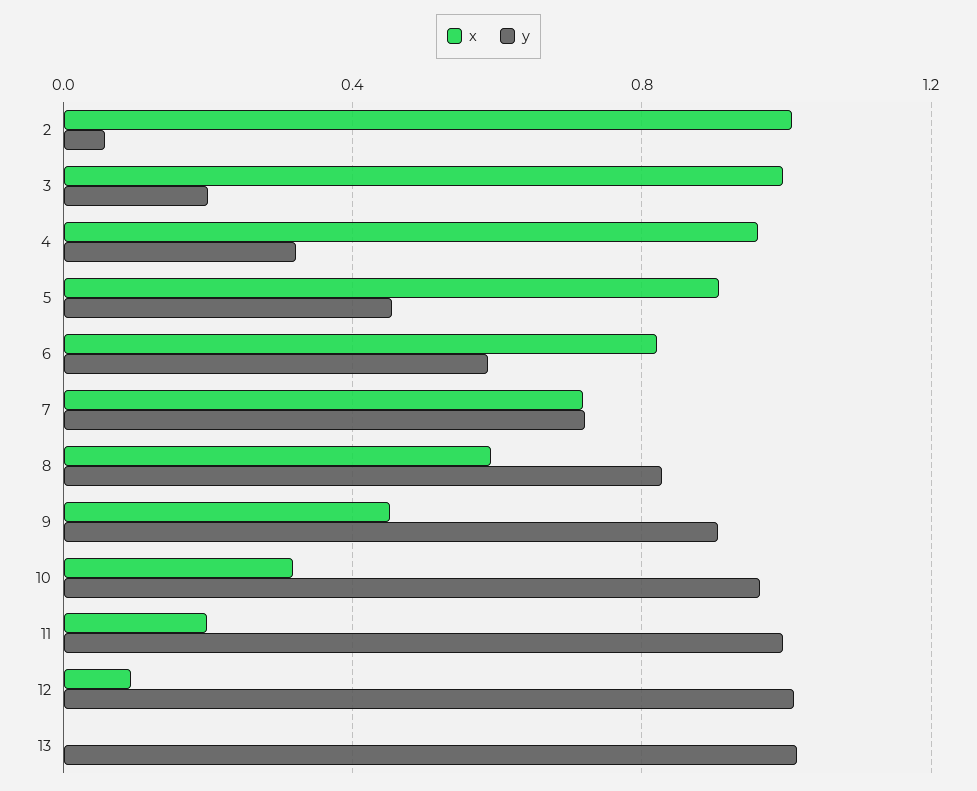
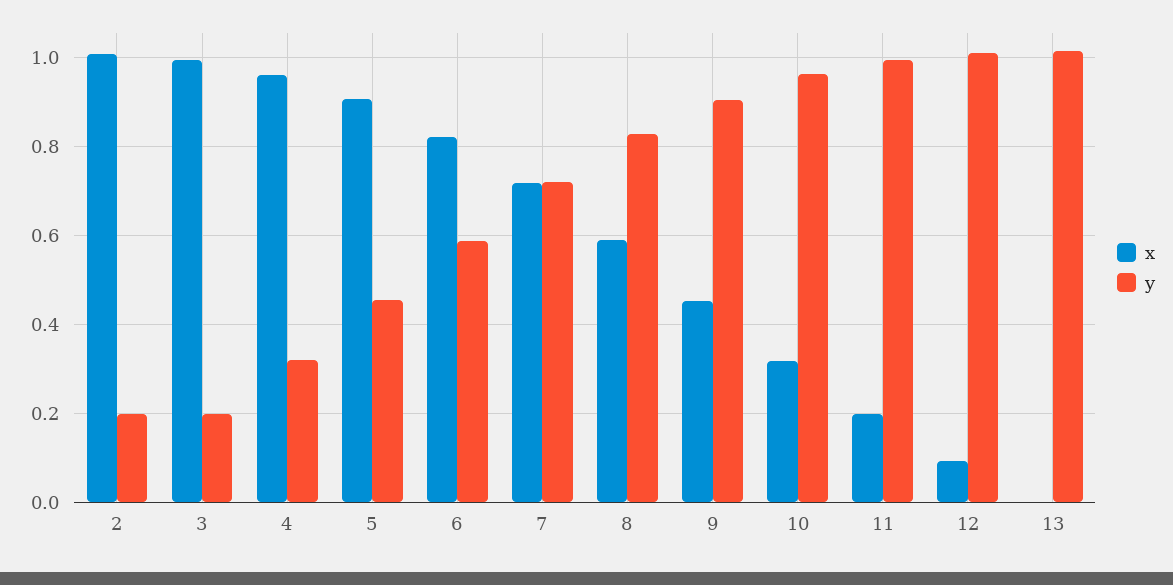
  {
    "x": {
      "2": 1,
      "3": 1,
      "4": 0.96,
      "5": 0.9,
      "6": 0.82,
      "7": 0.72,
      "8": 0.6,
      "9": 0.46,
      "10": 0.32,
      "11": 0.2,
      "12": 0.1,
      "13": 0
    },
    "y": {
-     "2": 0.05,
+     "2": 0.2,
      "3": 0.2,
      "4": 0.32,
      "5": 0.46,
      "6": 0.58,
      "7": 0.72,
      "8": 0.82,
      "9": 0.9,
      "10": 0.96,
      "11": 1,
      "12": 1.02,
      "13": 1.02
    }
  }

